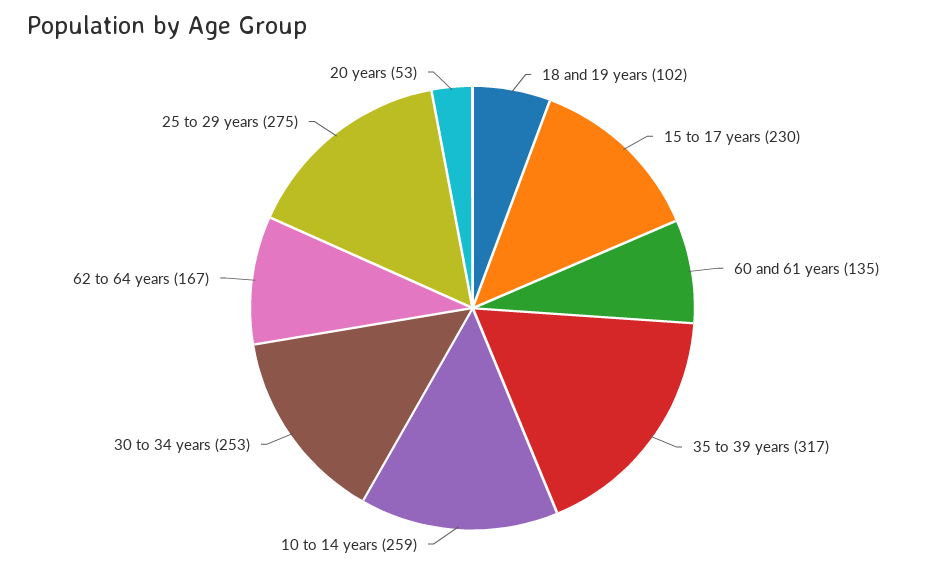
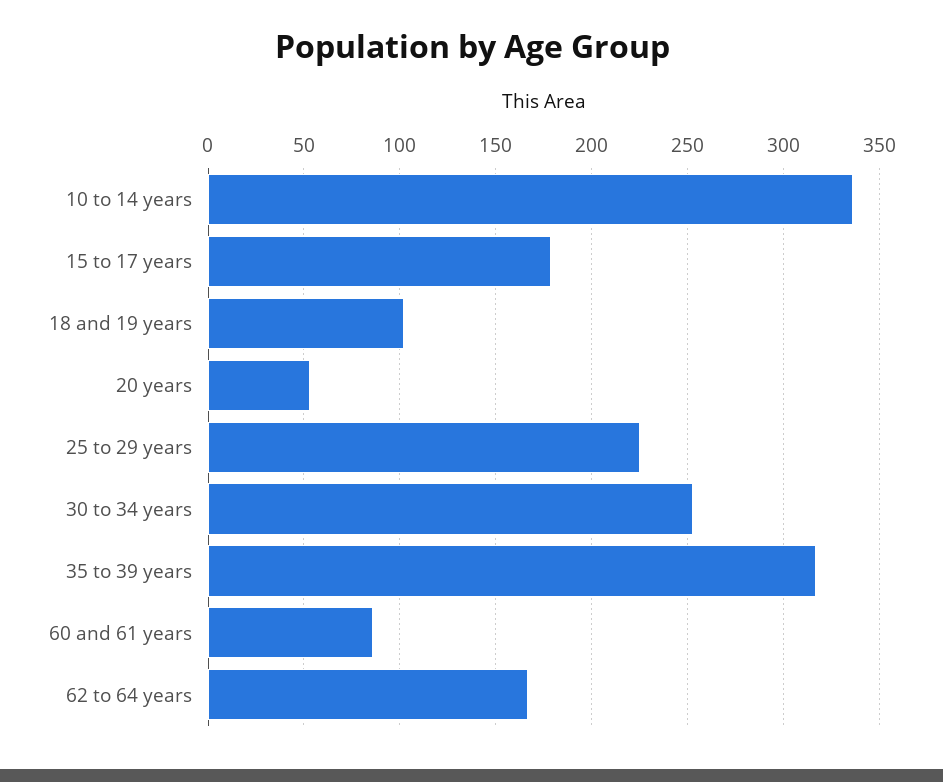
  {
    "18 and 19 years": 102,
-   "15 to 17 years": 230,
+   "15 to 17 years": 180,
-   "60 and 61 years": 135,
+   "60 and 61 years": 85,
    "35 to 39 years": 317,
-   "10 to 14 years": 259,
+   "10 to 14 years": 335,
    "30 to 34 years": 253,
    "62 to 64 years": 167,
-   "25 to 29 years": 275,
+   "25 to 29 years": 225,
    "20 years": 53
  }

